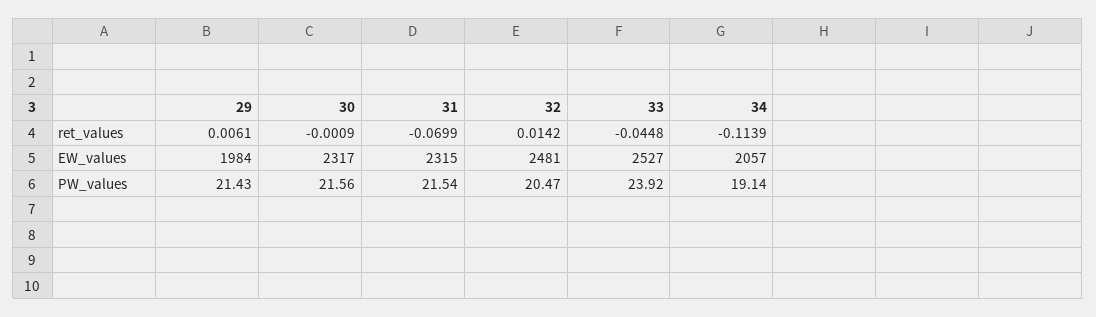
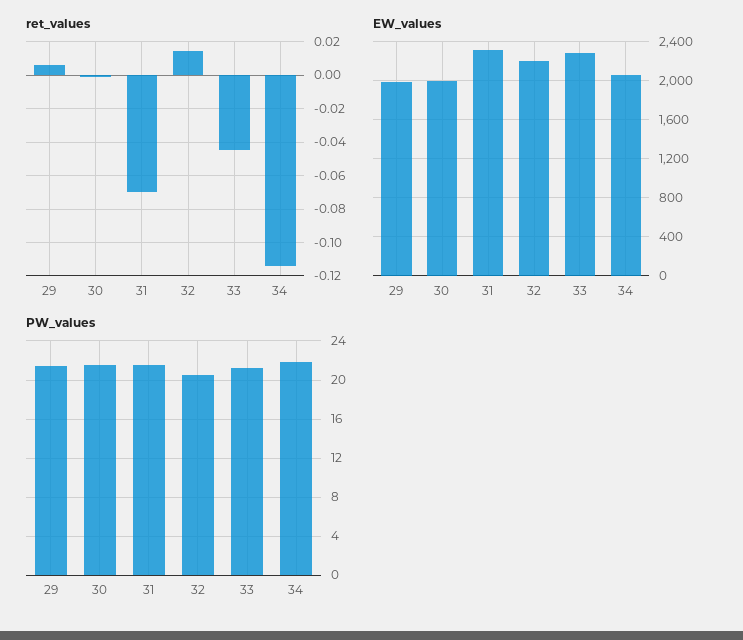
  {
    "ret_values": {
      "29": 0.0061,
      "30": -0.0009,
      "31": -0.0699,
      "32": 0.0142,
      "33": -0.0448,
      "34": -0.1139
    },
    "EW_values": {
      "29": 1984,
-     "30": 2317,
+     "30": 2000,
      "31": 2315,
-     "32": 2481,
+     "32": 2200,
-     "33": 2527,
+     "33": 2300,
      "34": 2057
    },
    "PW_values": {
      "29": 21.43,
      "30": 21.56,
      "31": 21.54,
      "32": 20.47,
-     "33": 23.92,
+     "33": 21,
-     "34": 19.14
+     "34": 22
    }
  }

